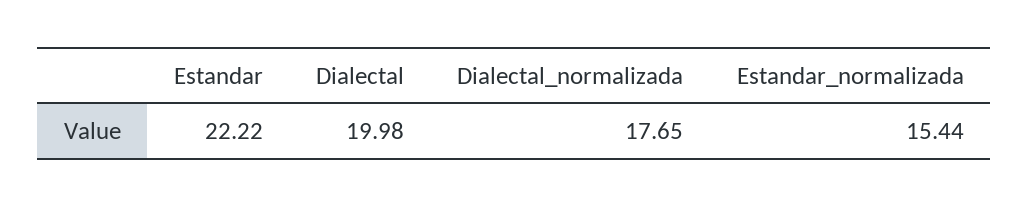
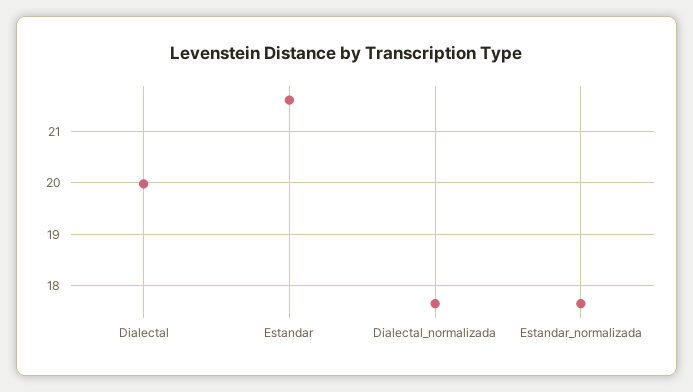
  {
-   "Estandar": 22.22,
+   "Estandar": 21.6,
    "Dialectal": 19.98,
    "Dialectal_normalizada": 17.65,
-   "Estandar_normalizada": 15.44
+   "Estandar_normalizada": 17.6
  }

